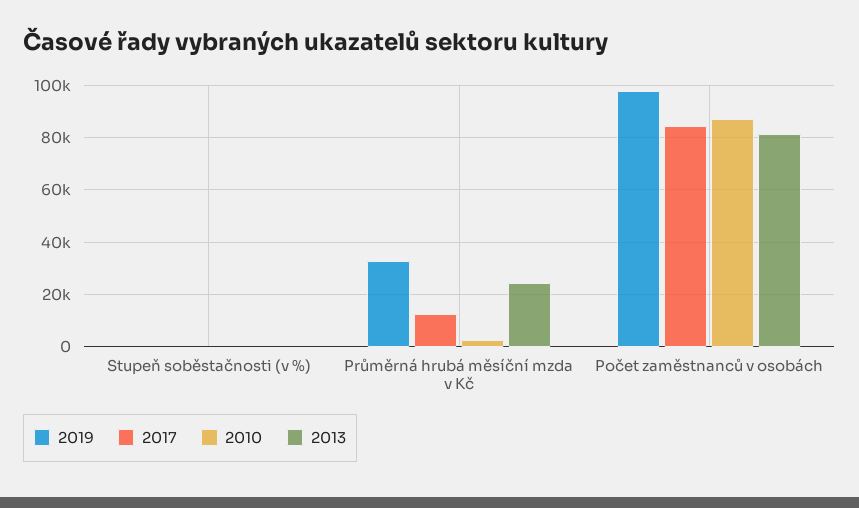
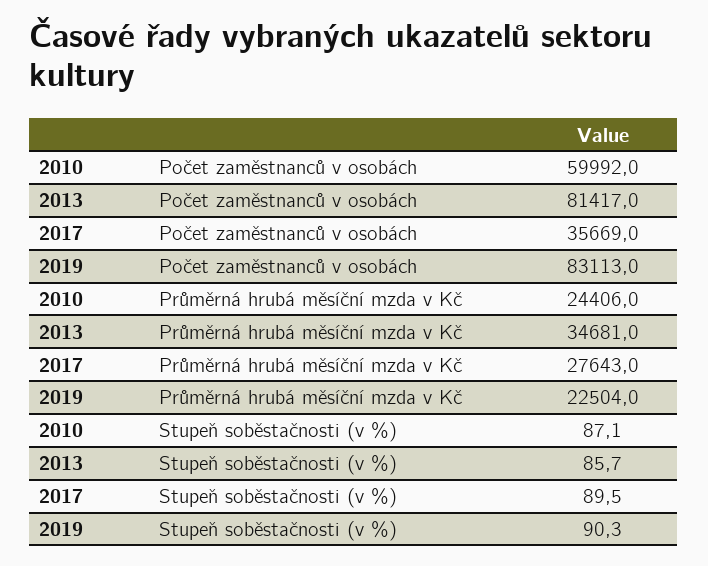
  {
    "2019": {
      "Stupeň soběstačnosti (v %)": 90.3,
-     "Průměrná hrubá měsíční mzda v Kč": 32500,
+     "Průměrná hrubá měsíční mzda v Kč": 22504,
-     "Počet zaměstnanců v osobách": 97500
+     "Počet zaměstnanců v osobách": 83113
    },
    "2017": {
      "Stupeň soběstačnosti (v %)": 89.5,
-     "Průměrná hrubá měsíční mzda v Kč": 12500,
+     "Průměrná hrubá měsíční mzda v Kč": 27643,
-     "Počet zaměstnanců v osobách": 85000
+     "Počet zaměstnanců v osobách": 35669
    },
    "2010": {
      "Stupeň soběstačnosti (v %)": 87.1,
-     "Průměrná hrubá měsíční mzda v Kč": 2500,
+     "Průměrná hrubá měsíční mzda v Kč": 24406,
-     "Počet zaměstnanců v osobách": 87500
+     "Počet zaměstnanců v osobách": 59992
    },
    "2013": {
      "Stupeň soběstačnosti (v %)": 85.7,
-     "Průměrná hrubá měsíční mzda v Kč": 25000,
+     "Průměrná hrubá měsíční mzda v Kč": 34681,
      "Počet zaměstnanců v osobách": 81417
    }
  }

